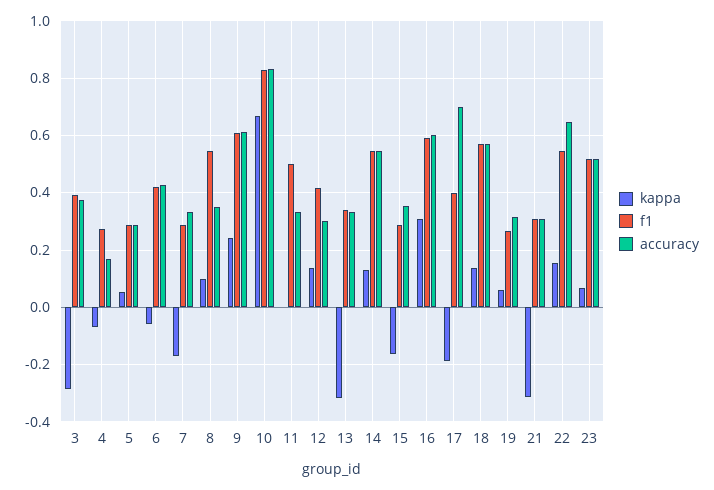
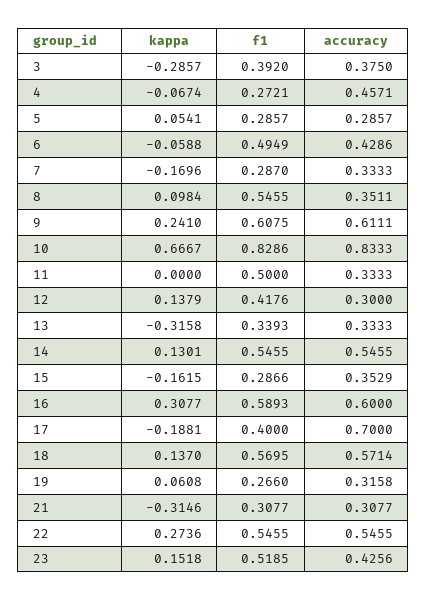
  {
    "kappa": {
      "3": -0.2857,
      "4": -0.0674,
      "5": 0.0541,
      "6": -0.0588,
      "7": -0.1696,
      "8": 0.0984,
      "9": 0.241,
      "10": 0.6667,
      "11": 0,
      "12": 0.1379,
      "13": -0.3158,
      "14": 0.1301,
      "15": -0.1615,
      "16": 0.3077,
      "17": -0.1881,
      "18": 0.137,
      "19": 0.0608,
      "21": -0.3146,
-     "22": 0.15,
+     "22": 0.2736,
-     "23": 0.075
+     "23": 0.1518
    },
    "f1": {
      "3": 0.392,
      "4": 0.2721,
      "5": 0.2857,
-     "6": 0.425,
+     "6": 0.4949,
      "7": 0.287,
      "8": 0.5455,
      "9": 0.6075,
      "10": 0.8286,
      "11": 0.5,
      "12": 0.4176,
      "13": 0.3393,
      "14": 0.5455,
      "15": 0.2866,
      "16": 0.5893,
      "17": 0.4,
      "18": 0.5695,
      "19": 0.266,
      "21": 0.3077,
      "22": 0.5455,
      "23": 0.5185
    },
    "accuracy": {
      "3": 0.375,
-     "4": 0.175,
+     "4": 0.4571,
      "5": 0.2857,
      "6": 0.4286,
      "7": 0.3333,
      "8": 0.3511,
      "9": 0.6111,
      "10": 0.8333,
      "11": 0.3333,
      "12": 0.3,
      "13": 0.3333,
      "14": 0.5455,
      "15": 0.3529,
      "16": 0.6,
      "17": 0.7,
      "18": 0.5714,
      "19": 0.3158,
      "21": 0.3077,
-     "22": 0.65,
+     "22": 0.5455,
-     "23": 0.525
+     "23": 0.4256
    }
  }

